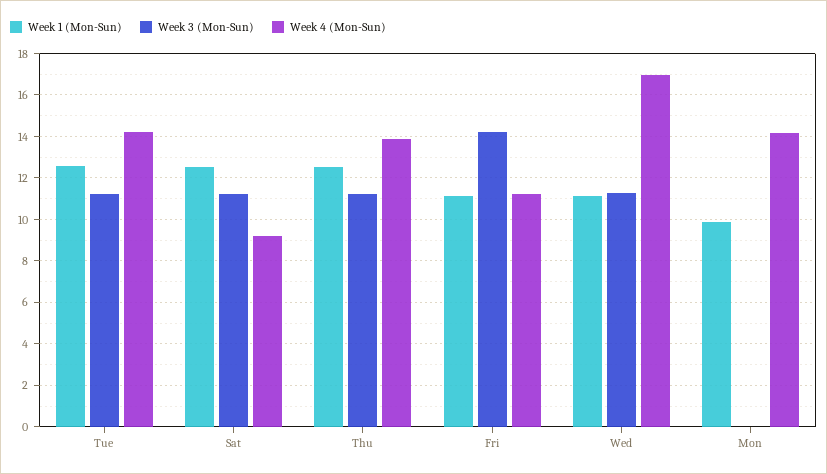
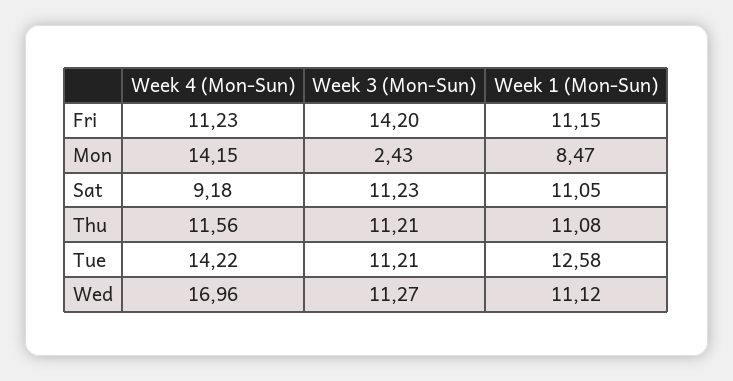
  {
    "Week 1 (Mon-Sun)": {
      "Tue": 12.58,
-     "Sat": 12.5,
+     "Sat": 11.05,
-     "Thu": 12.5,
+     "Thu": 11.08,
      "Fri": 11.15,
      "Wed": 11.12,
-     "Mon": 10
+     "Mon": 8.47
    },
    "Week 3 (Mon-Sun)": {
      "Tue": 11.21,
      "Sat": 11.23,
      "Thu": 11.21,
      "Fri": 14.2,
      "Wed": 11.27,
-     "Mon": 0
+     "Mon": 2.43
    },
    "Week 4 (Mon-Sun)": {
      "Tue": 14.22,
      "Sat": 9.18,
-     "Thu": 14,
+     "Thu": 11.56,
      "Fri": 11.23,
      "Wed": 16.96,
      "Mon": 14.15
    }
  }

